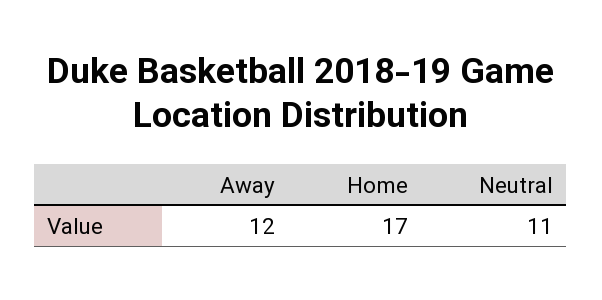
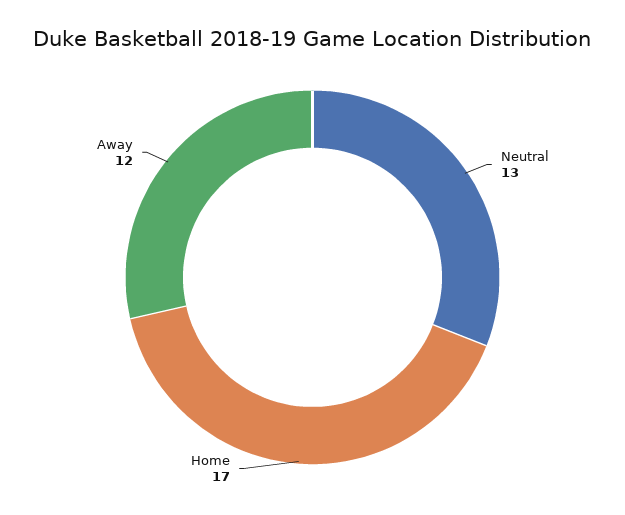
  {
    "Away": 12,
    "Home": 17,
-   "Neutral": 11
+   "Neutral": 13
  }

